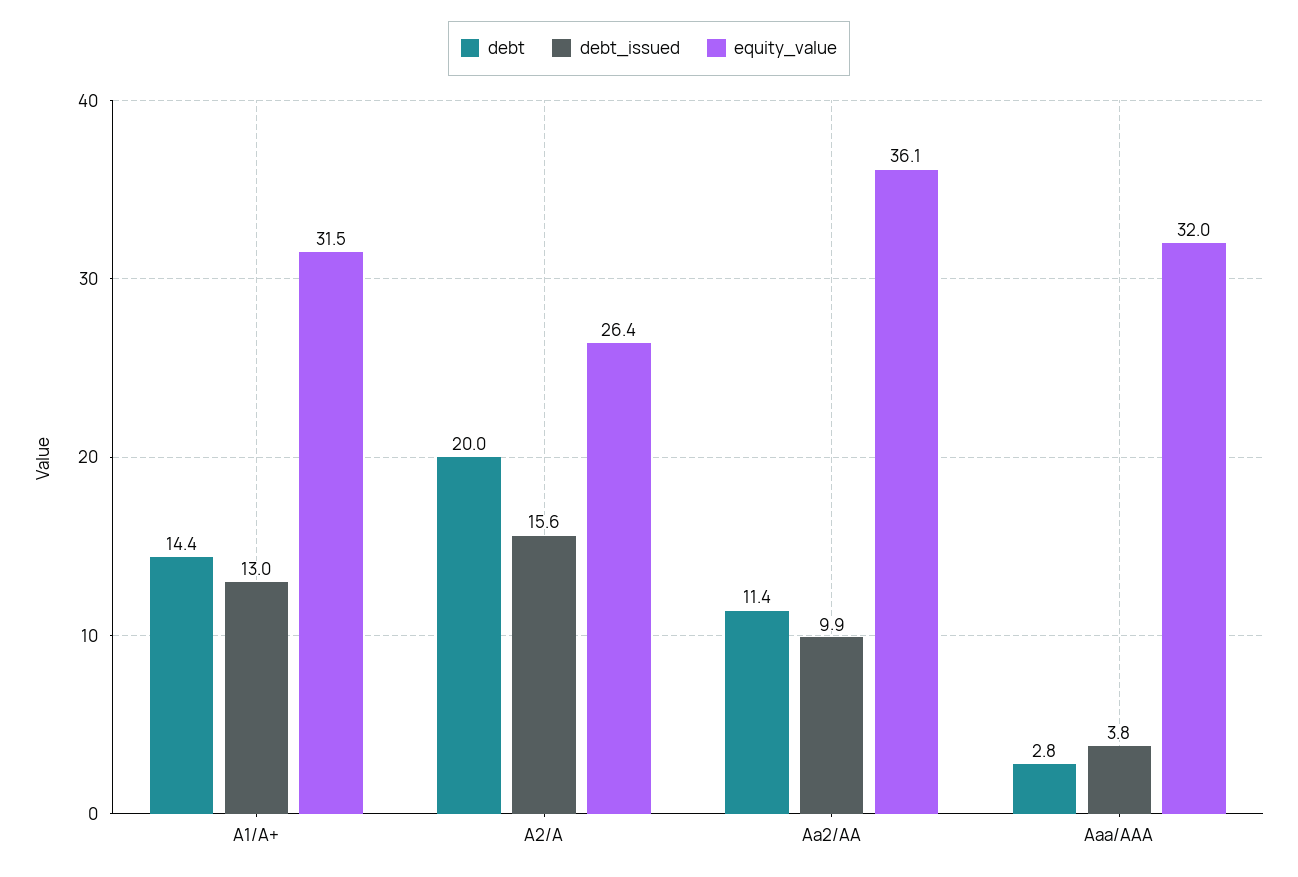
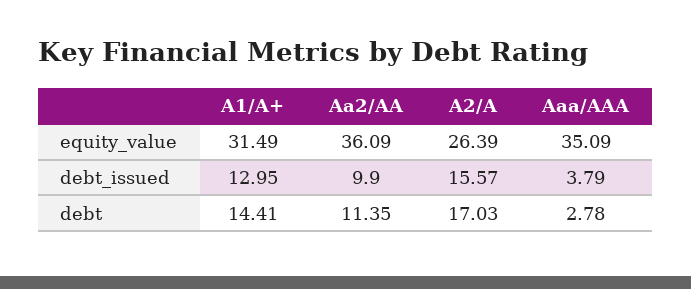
  {
    "debt": {
      "A1/A+": 14.41,
-     "A2/A": 20,
+     "A2/A": 17.03,
      "Aa2/AA": 11.35,
      "Aaa/AAA": 2.78
    },
    "debt_issued": {
      "A1/A+": 12.95,
      "A2/A": 15.57,
      "Aa2/AA": 9.9,
      "Aaa/AAA": 3.79
    },
    "equity_value": {
      "A1/A+": 31.49,
      "A2/A": 26.39,
      "Aa2/AA": 36.09,
-     "Aaa/AAA": 32
+     "Aaa/AAA": 35.09
    }
  }

